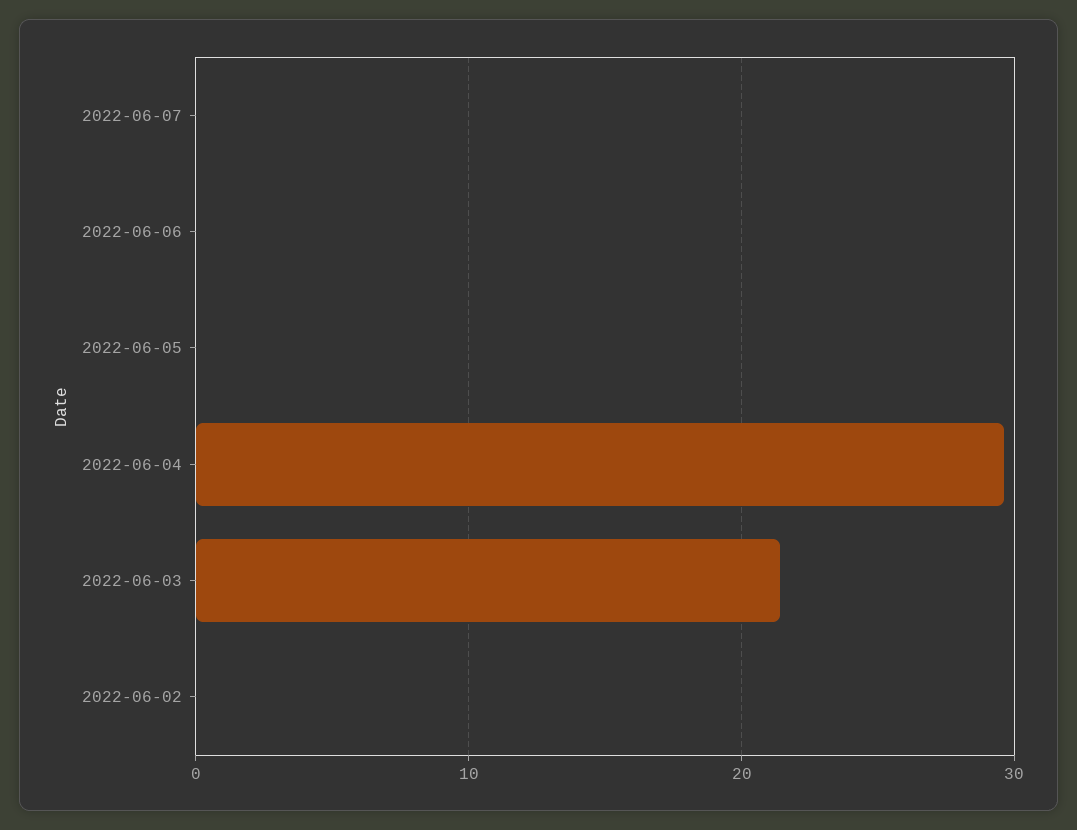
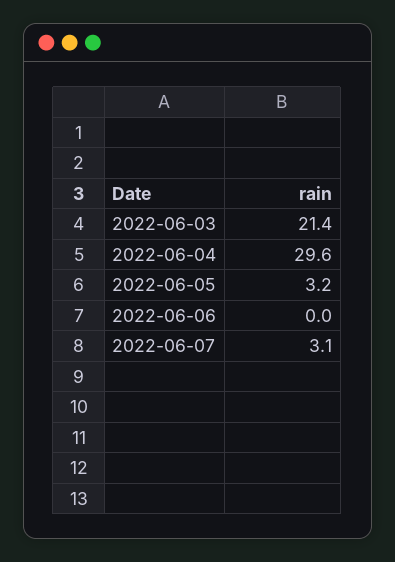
  {
-   "2022-06-07": 0,
+   "2022-06-07": 3.1,
    "2022-06-06": 0,
-   "2022-06-05": 0,
+   "2022-06-05": 3.2,
    "2022-06-04": 29.6,
-   "2022-06-03": 21.4,
+   "2022-06-03": 21.4
-   "2022-06-02": 0
  }

